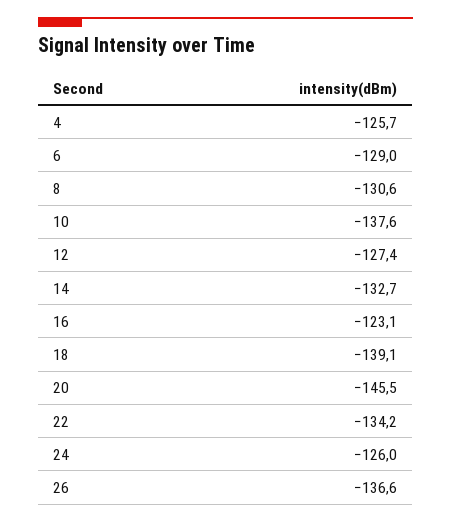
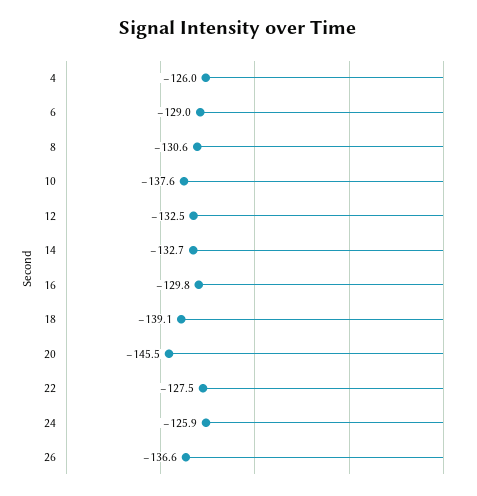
  {
-   "4": -125.7,
+   "4": -126,
    "6": -129,
    "8": -130.6,
    "10": -137.6,
-   "12": -127.4,
+   "12": -132.5,
    "14": -132.7,
-   "16": -123.1,
+   "16": -129.8,
    "18": -139.1,
    "20": -145.5,
-   "22": -134.2,
+   "22": -127.5,
-   "24": -126,
+   "24": -125.9,
    "26": -136.6
  }

